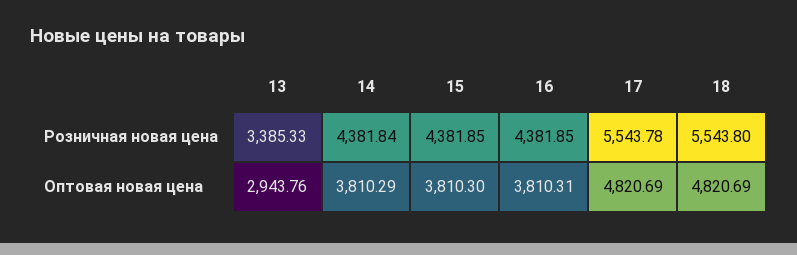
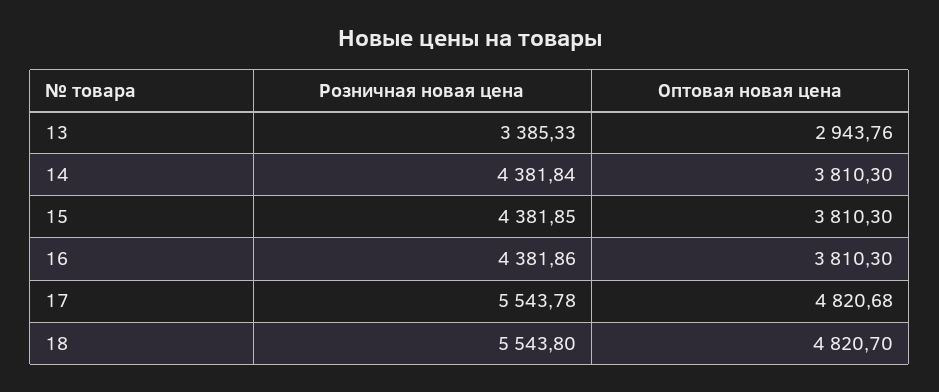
  {
    "13": {
      "Розничная новая цена": 3385.33,
      "Оптовая новая цена": 2943.76
    },
    "14": {
      "Розничная новая цена": 4381.84,
-     "Оптовая новая цена": 3810.29
+     "Оптовая новая цена": 3810.3
    },
    "15": {
      "Розничная новая цена": 4381.85,
      "Оптовая новая цена": 3810.3
    },
    "16": {
-     "Розничная новая цена": 4381.85,
+     "Розничная новая цена": 4381.86,
-     "Оптовая новая цена": 3810.31
+     "Оптовая новая цена": 3810.3
    },
    "17": {
      "Розничная новая цена": 5543.78,
-     "Оптовая новая цена": 4820.69
+     "Оптовая новая цена": 4820.68
    },
    "18": {
      "Розничная новая цена": 5543.8,
-     "Оптовая новая цена": 4820.69
+     "Оптовая новая цена": 4820.7
    }
  }

